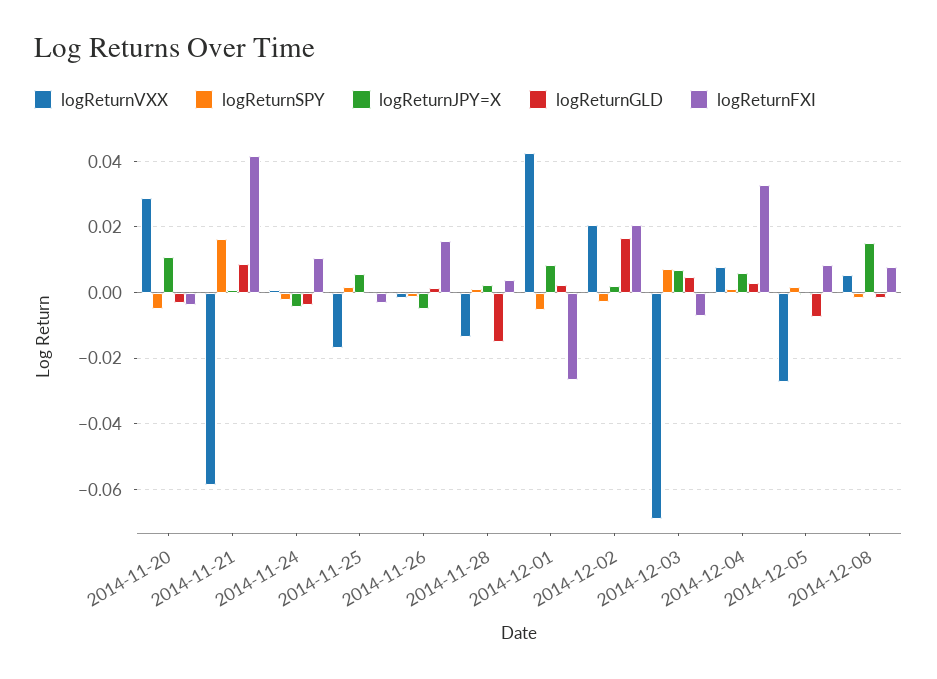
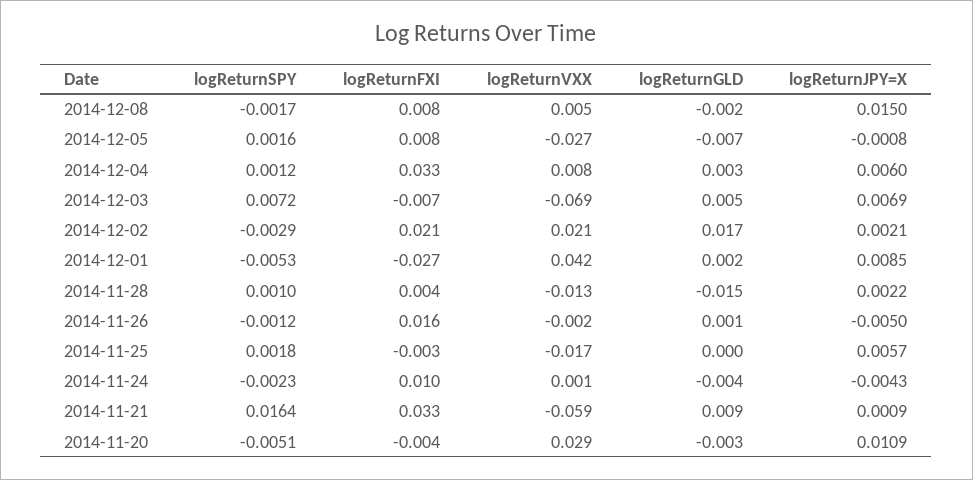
  {
    "logReturnVXX": {
      "2014-11-20": 0.029,
      "2014-11-21": -0.059,
      "2014-11-24": 0.001,
      "2014-11-25": -0.017,
      "2014-11-26": -0.002,
      "2014-11-28": -0.013,
      "2014-12-01": 0.042,
      "2014-12-02": 0.021,
      "2014-12-03": -0.069,
      "2014-12-04": 0.008,
      "2014-12-05": -0.027,
      "2014-12-08": 0.005
    },
    "logReturnSPY": {
      "2014-11-20": -0.0051,
      "2014-11-21": 0.0164,
      "2014-11-24": -0.0023,
      "2014-11-25": 0.0018,
      "2014-11-26": -0.0012,
      "2014-11-28": 0.001,
      "2014-12-01": -0.0053,
      "2014-12-02": -0.0029,
      "2014-12-03": 0.0072,
      "2014-12-04": 0.0012,
      "2014-12-05": 0.0016,
      "2014-12-08": -0.0017
    },
    "logReturnJPY=X": {
      "2014-11-20": 0.0109,
      "2014-11-21": 0.0009,
      "2014-11-24": -0.0043,
      "2014-11-25": 0.0057,
      "2014-11-26": -0.005,
      "2014-11-28": 0.0022,
      "2014-12-01": 0.0085,
      "2014-12-02": 0.0021,
      "2014-12-03": 0.0069,
      "2014-12-04": 0.006,
      "2014-12-05": -0.0008,
      "2014-12-08": 0.015
    },
    "logReturnGLD": {
      "2014-11-20": -0.003,
      "2014-11-21": 0.009,
      "2014-11-24": -0.004,
      "2014-11-25": 0,
      "2014-11-26": 0.001,
      "2014-11-28": -0.015,
      "2014-12-01": 0.002,
      "2014-12-02": 0.017,
      "2014-12-03": 0.005,
      "2014-12-04": 0.003,
      "2014-12-05": -0.007,
      "2014-12-08": -0.002
    },
    "logReturnFXI": {
      "2014-11-20": -0.004,
-     "2014-11-21": 0.042,
+     "2014-11-21": 0.033,
      "2014-11-24": 0.01,
      "2014-11-25": -0.003,
      "2014-11-26": 0.016,
      "2014-11-28": 0.004,
      "2014-12-01": -0.027,
      "2014-12-02": 0.021,
      "2014-12-03": -0.007,
      "2014-12-04": 0.033,
      "2014-12-05": 0.008,
      "2014-12-08": 0.008
    }
  }

